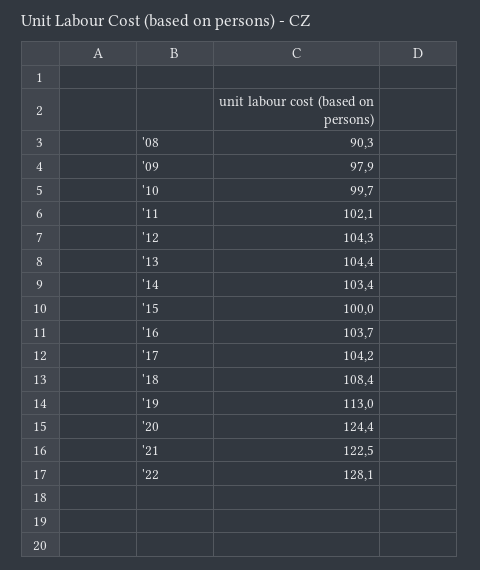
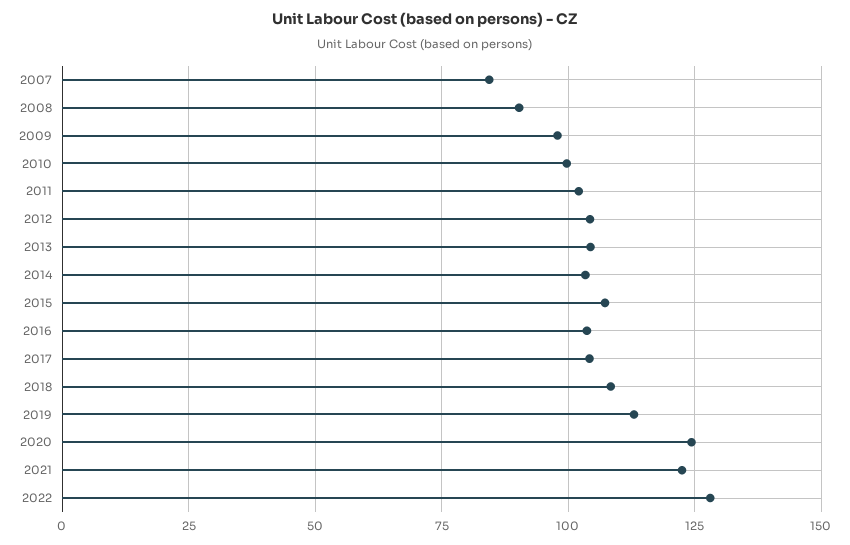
  {
    "'08": 90.3,
    "'09": 97.9,
    "'10": 99.7,
    "'11": 102.1,
    "'12": 104.3,
    "'13": 104.4,
    "'14": 103.4,
-   "'15": 100,
+   "'15": 107.5,
    "'16": 103.7,
    "'17": 104.2,
    "'18": 108.4,
    "'19": 113,
    "'20": 124.4,
    "'21": 122.5,
-   "'22": 128.1
+   "'22": 128.1,
+   "2007": 85
  }

